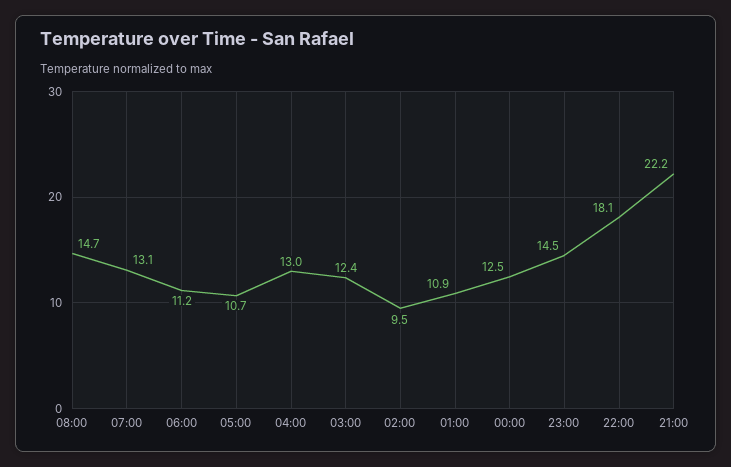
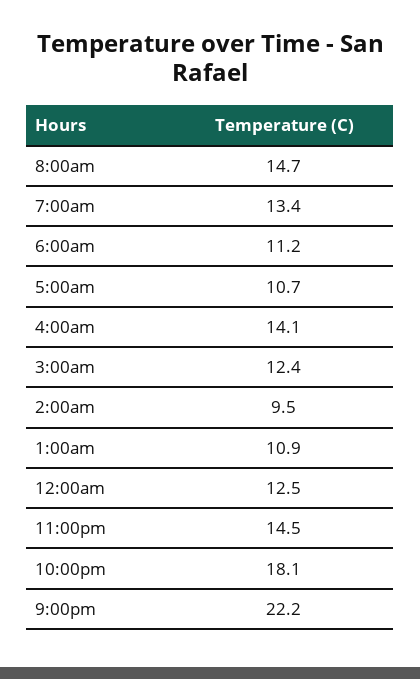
  {
    "08:00": 14.7,
-   "07:00": 13.1,
+   "07:00": 13.4,
    "06:00": 11.2,
    "05:00": 10.7,
-   "04:00": 13,
+   "04:00": 14.1,
    "03:00": 12.4,
    "02:00": 9.5,
    "01:00": 10.9,
    "00:00": 12.5,
    "23:00": 14.5,
    "22:00": 18.1,
    "21:00": 22.2
  }

